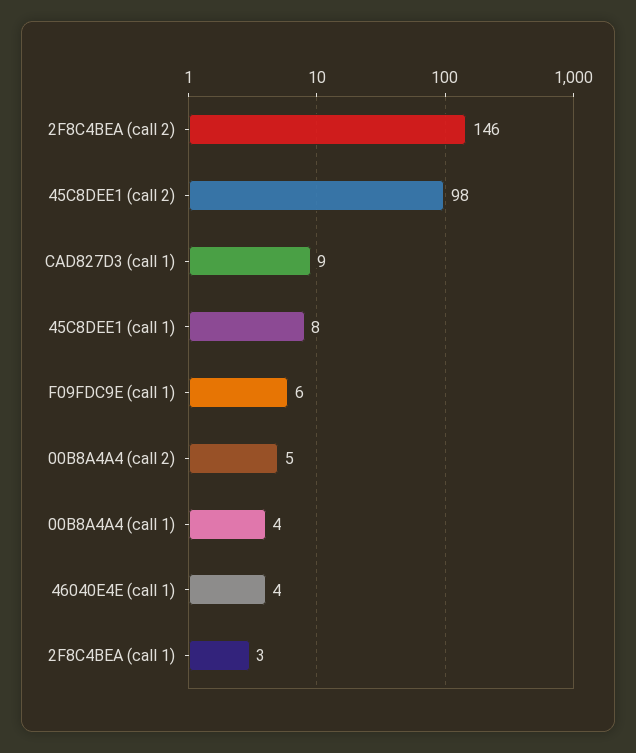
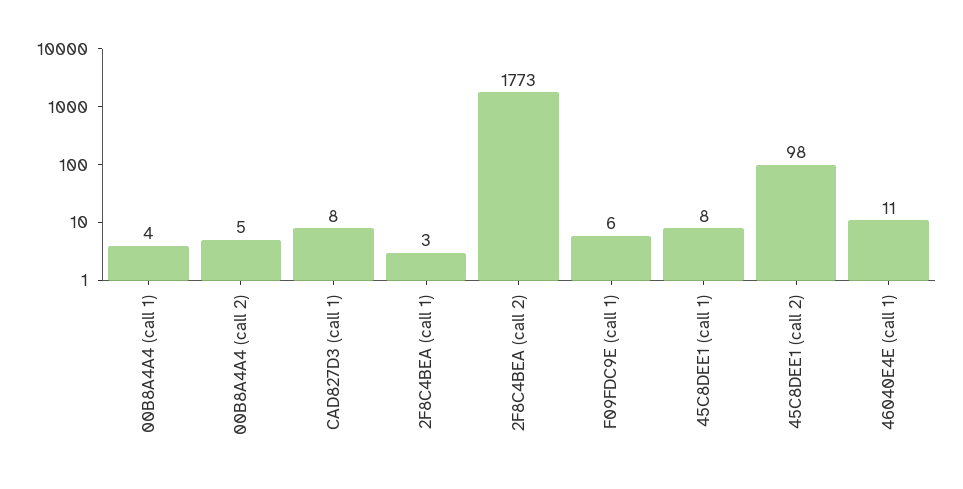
  {
-   "2F8C4BEA (call 2)": 146,
+   "2F8C4BEA (call 2)": 1773,
    "45C8DEE1 (call 2)": 98,
-   "CAD827D3 (call 1)": 9,
+   "CAD827D3 (call 1)": 8,
    "45C8DEE1 (call 1)": 8,
    "F09FDC9E (call 1)": 6,
    "00B8A4A4 (call 2)": 5,
    "00B8A4A4 (call 1)": 4,
-   "46040E4E (call 1)": 4,
+   "46040E4E (call 1)": 11,
    "2F8C4BEA (call 1)": 3
  }

